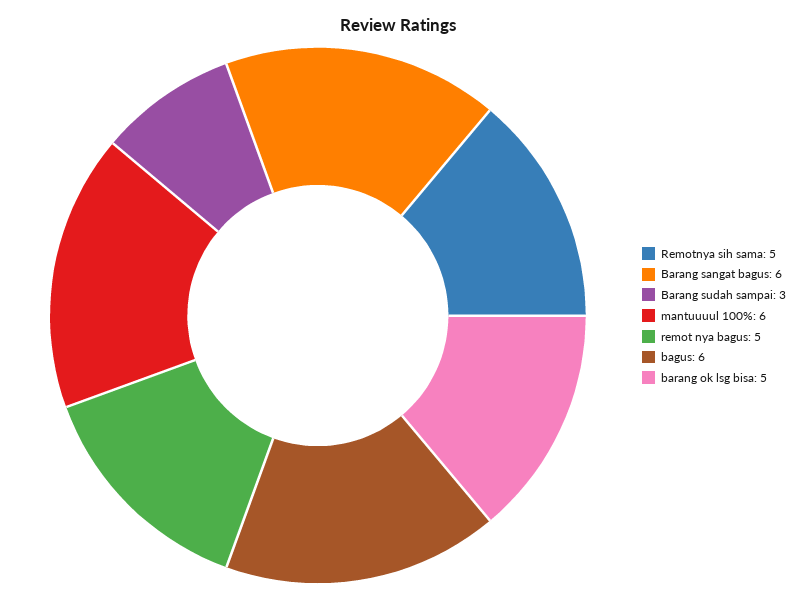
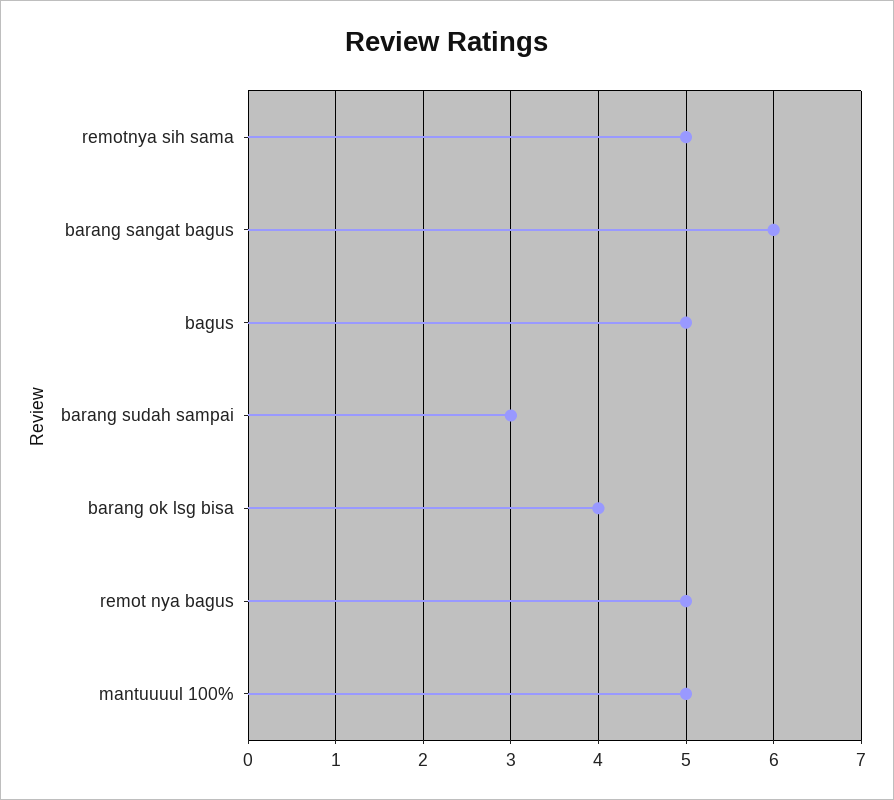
  {
    "Remotnya sih sama": 5,
    "Barang sangat bagus": 6,
    "Barang sudah sampai": 3,
-   "mantuuuul 100%": 6,
+   "mantuuuul 100%": 5,
    "remot nya bagus": 5,
-   "bagus": 6,
+   "bagus": 5,
-   "barang ok lsg bisa": 5
+   "barang ok lsg bisa": 4
  }

